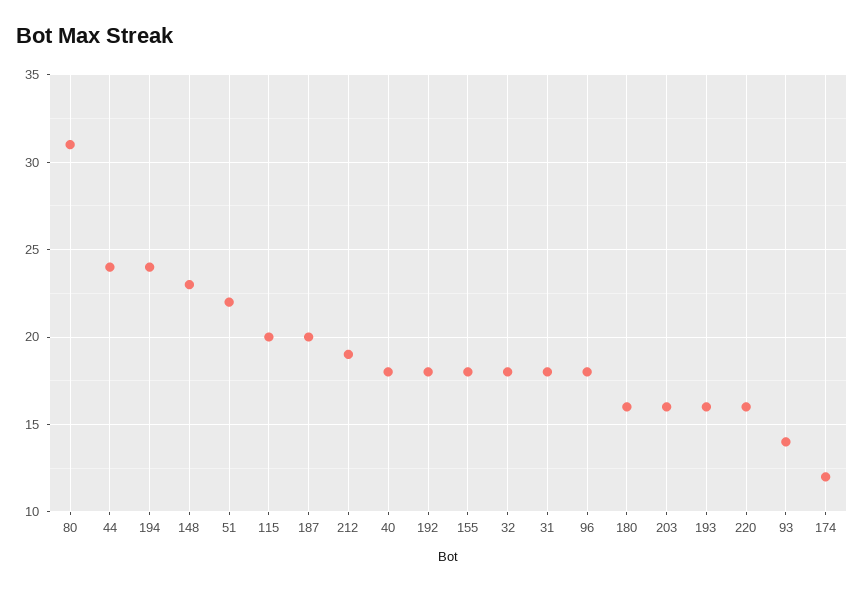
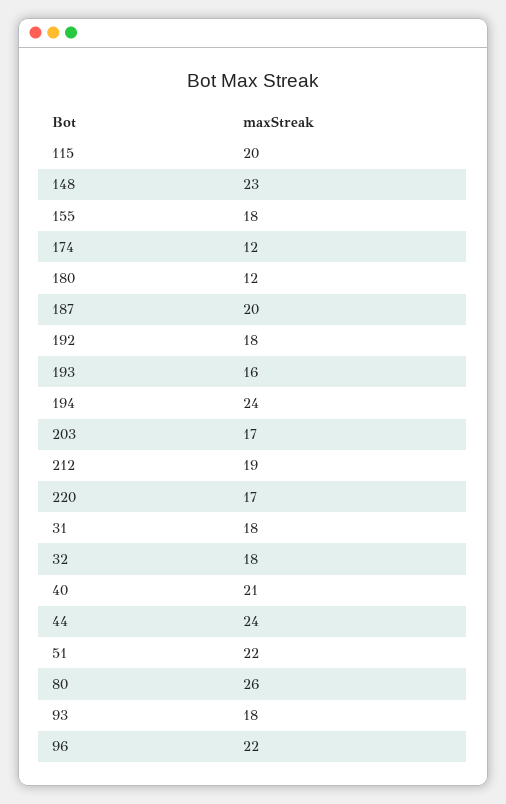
  {
-   "80": 31,
+   "80": 26,
    "44": 24,
    "194": 24,
    "148": 23,
    "51": 22,
    "115": 20,
    "187": 20,
    "212": 19,
-   "40": 18,
+   "40": 21,
    "192": 18,
    "155": 18,
    "32": 18,
    "31": 18,
-   "96": 18,
+   "96": 22,
-   "180": 16,
+   "180": 12,
-   "203": 16,
+   "203": 17,
    "193": 16,
-   "220": 16,
+   "220": 17,
-   "93": 14,
+   "93": 18,
    "174": 12
  }

